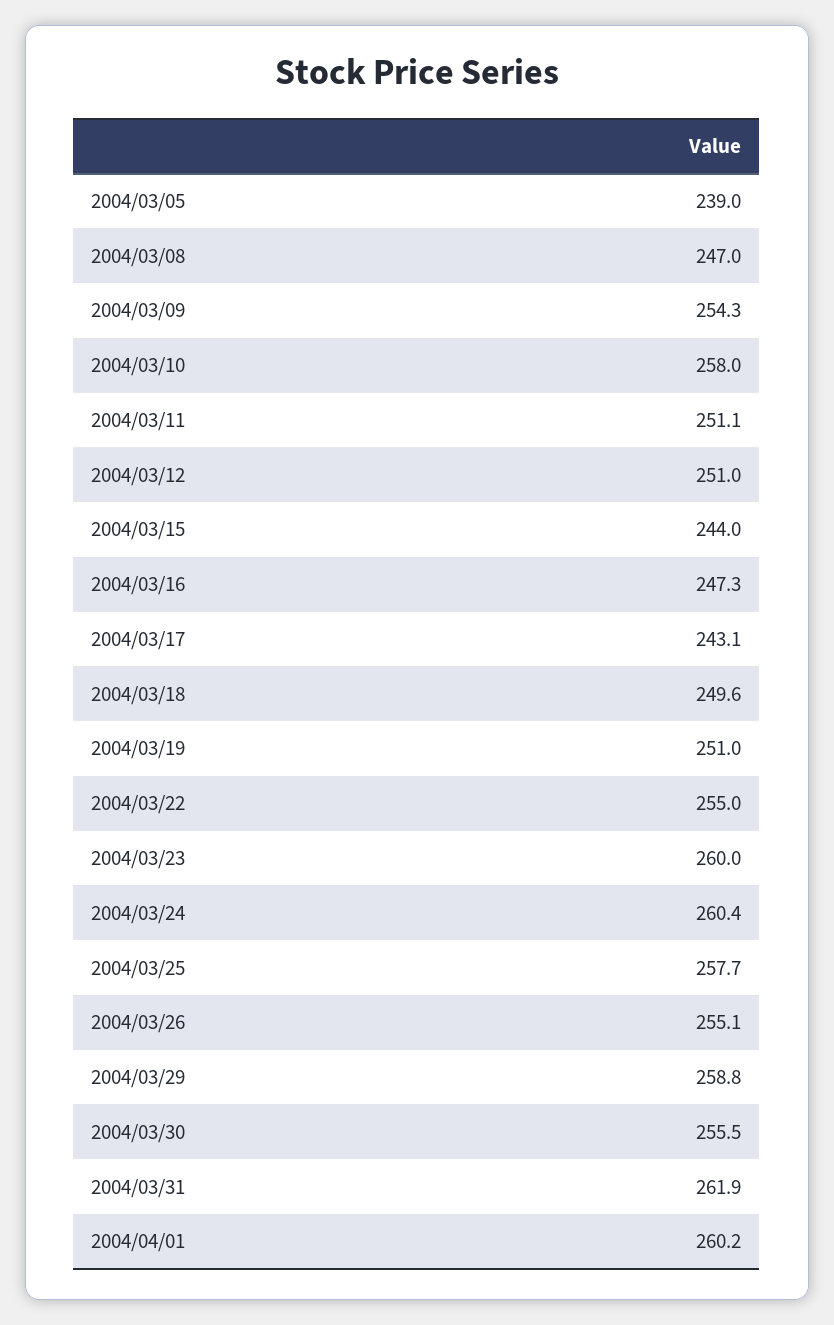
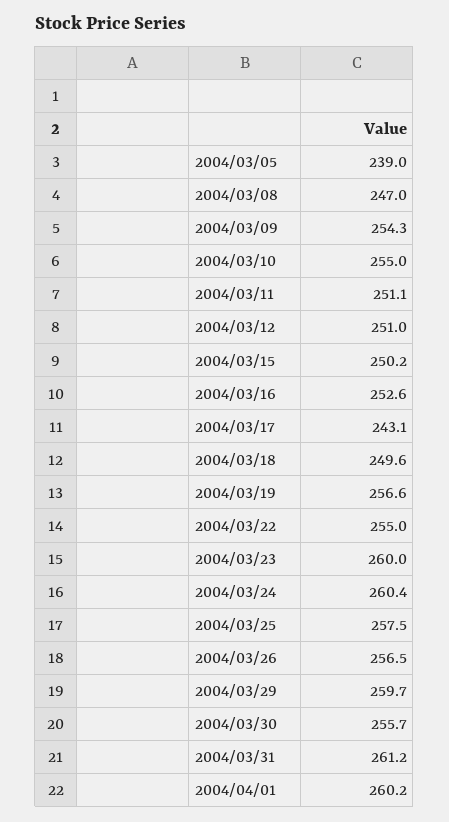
  {
    "2004/03/05": 239,
    "2004/03/08": 247,
    "2004/03/09": 254.3,
-   "2004/03/10": 258,
+   "2004/03/10": 255,
    "2004/03/11": 251.1,
    "2004/03/12": 251,
-   "2004/03/15": 244,
+   "2004/03/15": 250.2,
-   "2004/03/16": 247.3,
+   "2004/03/16": 252.6,
    "2004/03/17": 243.1,
    "2004/03/18": 249.6,
-   "2004/03/19": 251,
+   "2004/03/19": 256.6,
    "2004/03/22": 255,
    "2004/03/23": 260,
    "2004/03/24": 260.4,
-   "2004/03/25": 257.7,
+   "2004/03/25": 257.5,
-   "2004/03/26": 255.1,
+   "2004/03/26": 256.5,
-   "2004/03/29": 258.8,
+   "2004/03/29": 259.7,
-   "2004/03/30": 255.5,
+   "2004/03/30": 255.7,
-   "2004/03/31": 261.9,
+   "2004/03/31": 261.2,
    "2004/04/01": 260.2
  }

